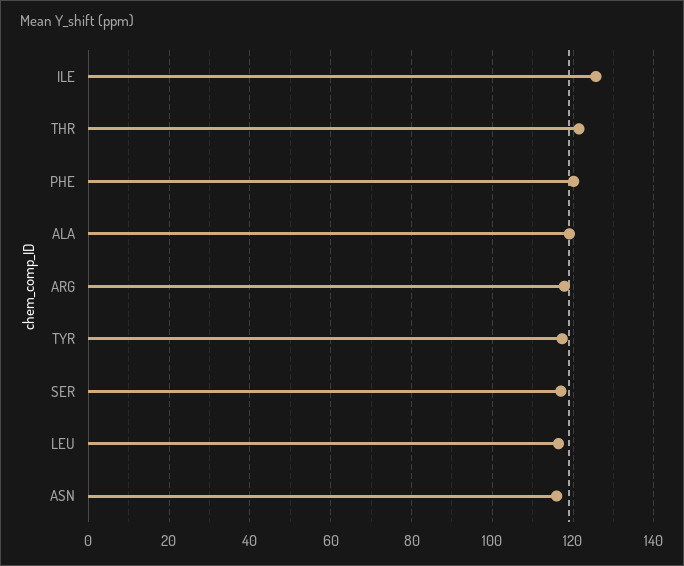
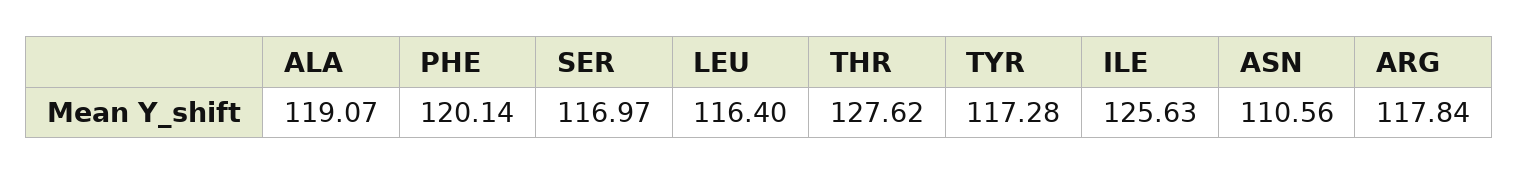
  {
    "ILE": 125.63,
-   "THR": 122,
+   "THR": 127.62,
    "PHE": 120.14,
    "ALA": 119.07,
    "ARG": 117.84,
    "TYR": 117.28,
    "SER": 116.97,
    "LEU": 116.4,
-   "ASN": 116
+   "ASN": 110.56
  }

